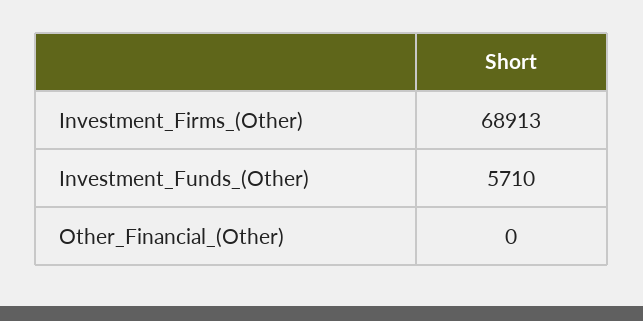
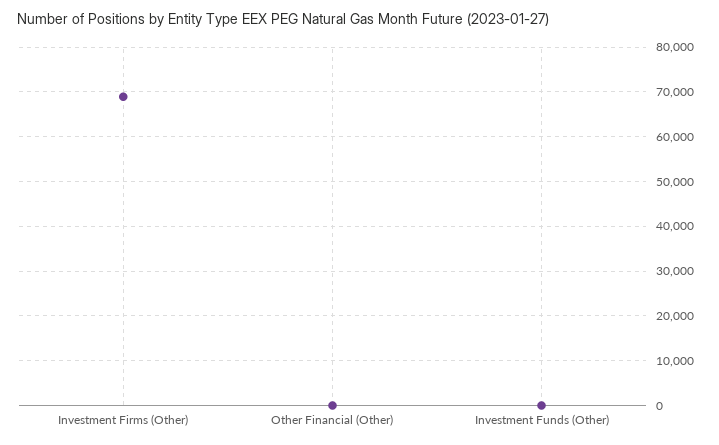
  {
    "Investment_Firms_(Other)": 68913,
-   "Investment_Funds_(Other)": 5710,
+   "Investment_Funds_(Other)": 0,
    "Other_Financial_(Other)": 0
  }

